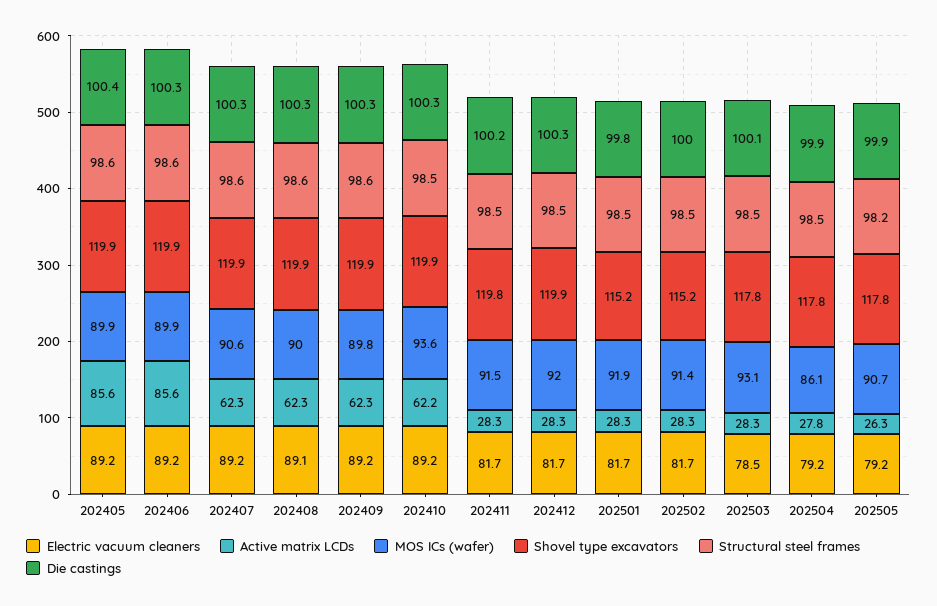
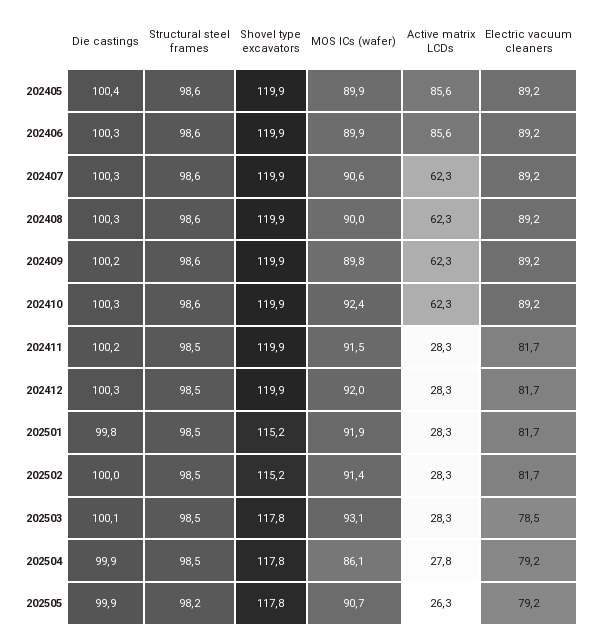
  {
    "Electric vacuum cleaners": {
      "202405": 89.2,
      "202406": 89.2,
      "202407": 89.2,
-     "202408": 89.1,
+     "202408": 89.2,
      "202409": 89.2,
      "202410": 89.2,
      "202411": 81.7,
      "202412": 81.7,
      "202501": 81.7,
      "202502": 81.7,
      "202503": 78.5,
      "202504": 79.2,
      "202505": 79.2
    },
    "Active matrix LCDs": {
      "202405": 85.6,
      "202406": 85.6,
      "202407": 62.3,
      "202408": 62.3,
      "202409": 62.3,
-     "202410": 62.2,
+     "202410": 62.3,
      "202411": 28.3,
      "202412": 28.3,
      "202501": 28.3,
      "202502": 28.3,
      "202503": 28.3,
      "202504": 27.8,
      "202505": 26.3
    },
    "MOS ICs (wafer)": {
      "202405": 89.9,
      "202406": 89.9,
      "202407": 90.6,
      "202408": 90,
      "202409": 89.8,
-     "202410": 93.6,
+     "202410": 92.4,
      "202411": 91.5,
      "202412": 92,
      "202501": 91.9,
      "202502": 91.4,
      "202503": 93.1,
      "202504": 86.1,
      "202505": 90.7
    },
    "Shovel type excavators": {
      "202405": 119.9,
      "202406": 119.9,
      "202407": 119.9,
      "202408": 119.9,
      "202409": 119.9,
      "202410": 119.9,
-     "202411": 119.8,
+     "202411": 119.9,
      "202412": 119.9,
      "202501": 115.2,
      "202502": 115.2,
      "202503": 117.8,
      "202504": 117.8,
      "202505": 117.8
    },
    "Structural steel frames": {
      "202405": 98.6,
      "202406": 98.6,
      "202407": 98.6,
      "202408": 98.6,
      "202409": 98.6,
-     "202410": 98.5,
+     "202410": 98.6,
      "202411": 98.5,
      "202412": 98.5,
      "202501": 98.5,
      "202502": 98.5,
      "202503": 98.5,
      "202504": 98.5,
      "202505": 98.2
    },
    "Die castings": {
      "202405": 100.4,
      "202406": 100.3,
      "202407": 100.3,
      "202408": 100.3,
-     "202409": 100.3,
+     "202409": 100.2,
      "202410": 100.3,
      "202411": 100.2,
      "202412": 100.3,
      "202501": 99.8,
      "202502": 100,
      "202503": 100.1,
      "202504": 99.9,
      "202505": 99.9
    }
  }

